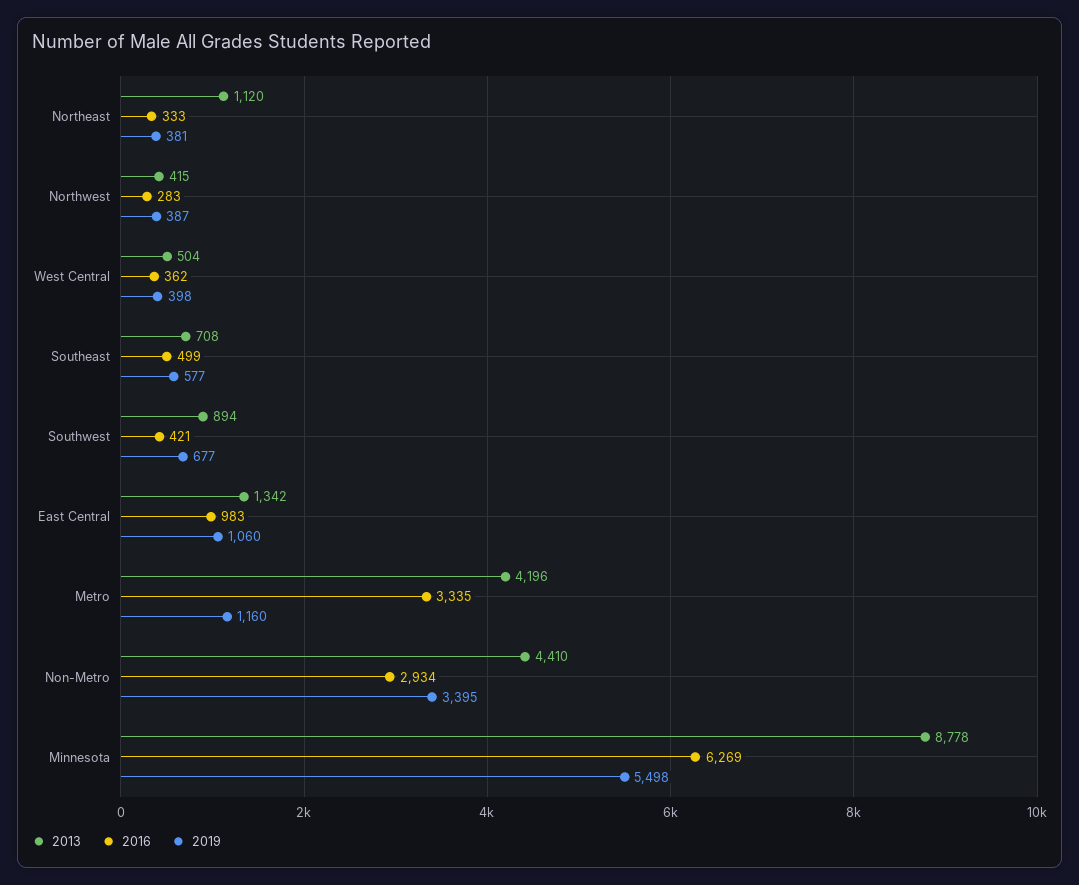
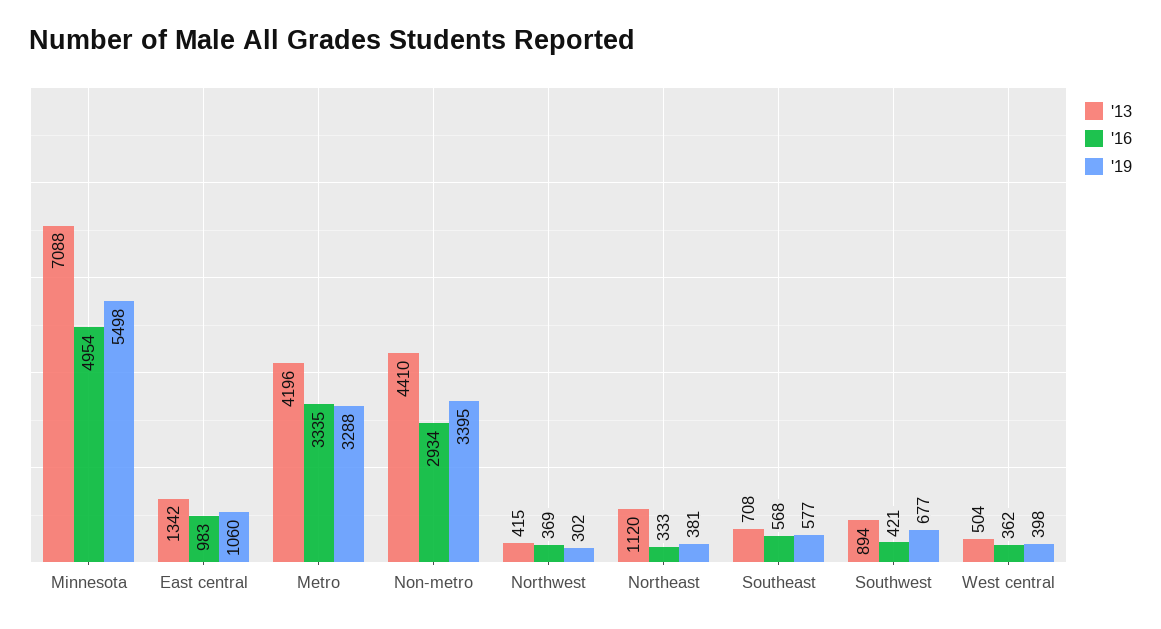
  {
    "2013": {
      "Northeast": 1120,
      "Northwest": 415,
      "West Central": 504,
      "Southeast": 708,
      "Southwest": 894,
      "East Central": 1342,
      "Metro": 4196,
      "Non-Metro": 4410,
-     "Minnesota": 8778
+     "Minnesota": 7088
    },
    "2016": {
      "Northeast": 333,
-     "Northwest": 283,
+     "Northwest": 369,
      "West Central": 362,
-     "Southeast": 499,
+     "Southeast": 568,
      "Southwest": 421,
      "East Central": 983,
      "Metro": 3335,
      "Non-Metro": 2934,
-     "Minnesota": 6269
+     "Minnesota": 4954
    },
    "2019": {
      "Northeast": 381,
-     "Northwest": 387,
+     "Northwest": 302,
      "West Central": 398,
      "Southeast": 577,
      "Southwest": 677,
      "East Central": 1060,
-     "Metro": 1160,
+     "Metro": 3288,
      "Non-Metro": 3395,
      "Minnesota": 5498
    }
  }

